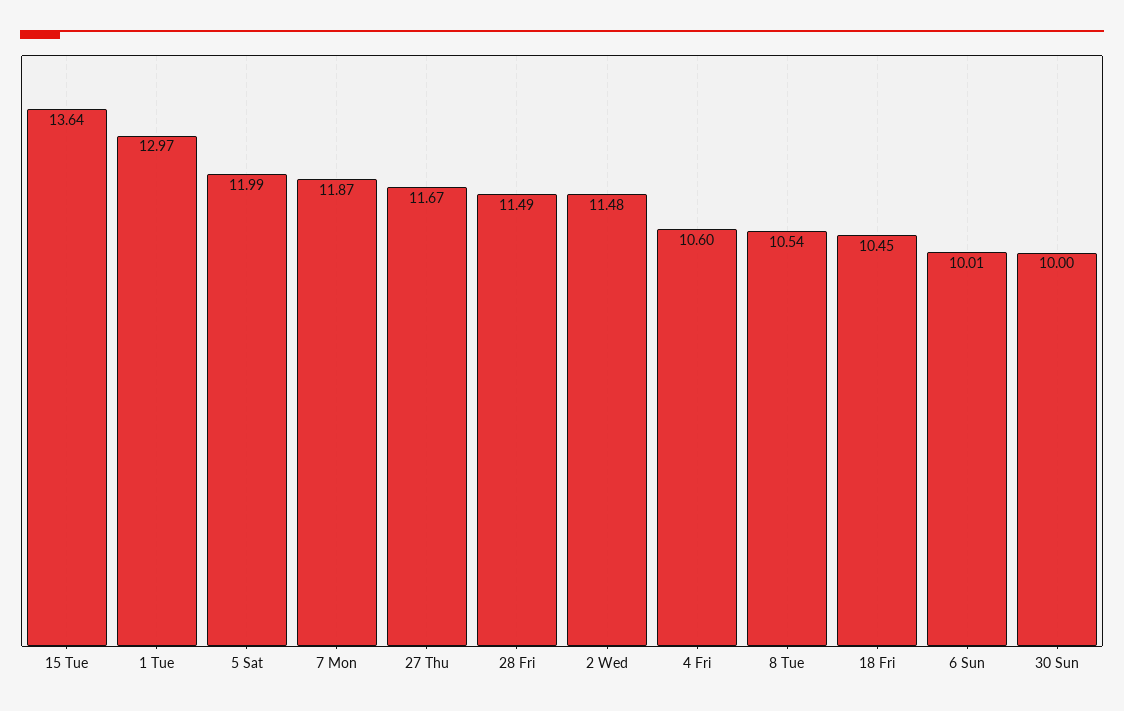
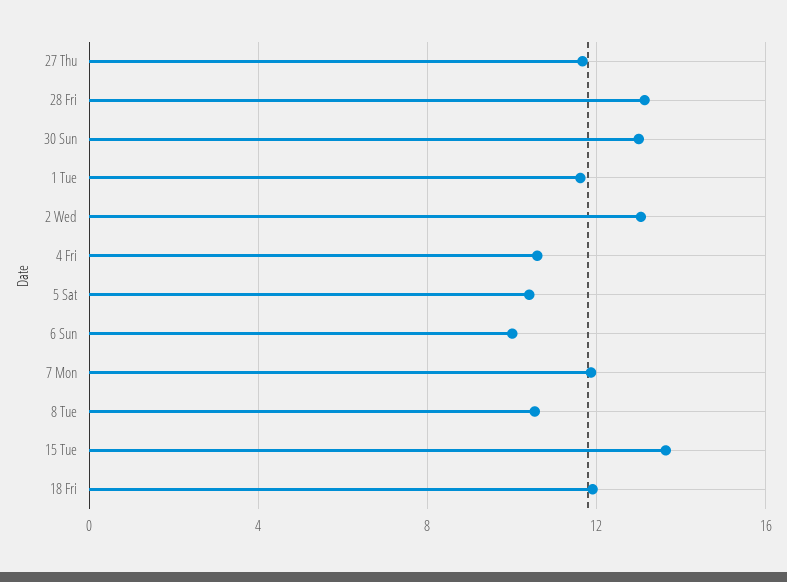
  {
    "15 Tue": 13.64,
-   "1 Tue": 12.97,
+   "1 Tue": 11.5,
-   "5 Sat": 11.99,
+   "5 Sat": 10.5,
    "7 Mon": 11.87,
    "27 Thu": 11.67,
-   "28 Fri": 11.49,
+   "28 Fri": 13,
-   "2 Wed": 11.48,
+   "2 Wed": 13,
    "4 Fri": 10.6,
    "8 Tue": 10.54,
-   "18 Fri": 10.45,
+   "18 Fri": 12,
    "6 Sun": 10.01,
-   "30 Sun": 10
+   "30 Sun": 13
  }

